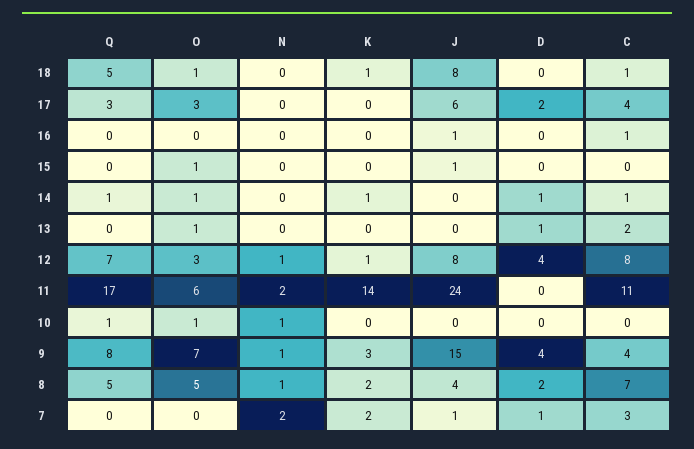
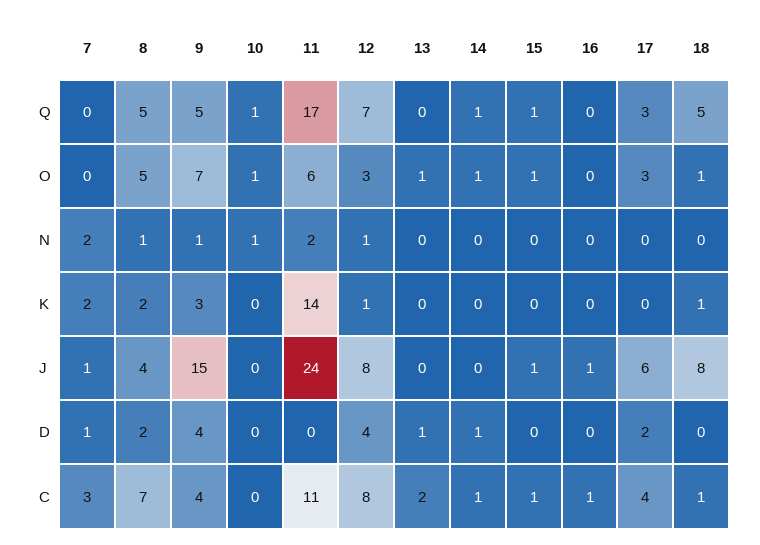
  {
    "Q": {
      "18": 5,
      "17": 3,
      "16": 0,
-     "15": 0,
+     "15": 1,
      "14": 1,
      "13": 0,
      "12": 7,
      "11": 17,
      "10": 1,
-     "9": 8,
+     "9": 5,
      "8": 5,
      "7": 0
    },
    "O": {
      "18": 1,
      "17": 3,
      "16": 0,
      "15": 1,
      "14": 1,
      "13": 1,
      "12": 3,
      "11": 6,
      "10": 1,
      "9": 7,
      "8": 5,
      "7": 0
    },
    "N": {
      "18": 0,
      "17": 0,
      "16": 0,
      "15": 0,
      "14": 0,
      "13": 0,
      "12": 1,
      "11": 2,
      "10": 1,
      "9": 1,
      "8": 1,
      "7": 2
    },
    "K": {
      "18": 1,
      "17": 0,
      "16": 0,
      "15": 0,
-     "14": 1,
+     "14": 0,
      "13": 0,
      "12": 1,
      "11": 14,
      "10": 0,
      "9": 3,
      "8": 2,
      "7": 2
    },
    "J": {
      "18": 8,
      "17": 6,
      "16": 1,
      "15": 1,
      "14": 0,
      "13": 0,
      "12": 8,
      "11": 24,
      "10": 0,
      "9": 15,
      "8": 4,
      "7": 1
    },
    "D": {
      "18": 0,
      "17": 2,
      "16": 0,
      "15": 0,
      "14": 1,
      "13": 1,
      "12": 4,
      "11": 0,
      "10": 0,
      "9": 4,
      "8": 2,
      "7": 1
    },
    "C": {
      "18": 1,
      "17": 4,
      "16": 1,
-     "15": 0,
+     "15": 1,
      "14": 1,
      "13": 2,
      "12": 8,
      "11": 11,
      "10": 0,
      "9": 4,
      "8": 7,
      "7": 3
    }
  }

